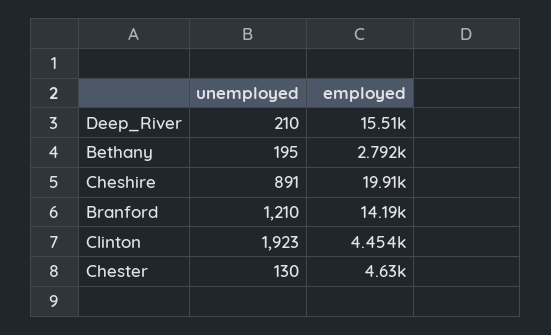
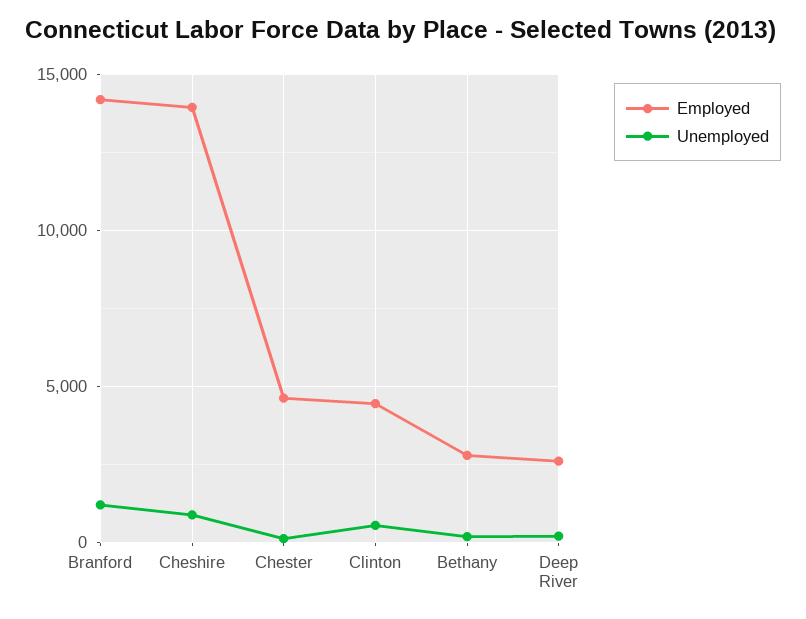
  {
    "unemployed": {
      "Deep_River": 210,
      "Bethany": 195,
      "Cheshire": 891,
      "Branford": 1210,
-     "Clinton": 1923,
+     "Clinton": 500,
      "Chester": 130
    },
    "employed": {
-     "Deep_River": 15510,
+     "Deep_River": 2500,
      "Bethany": 2792,
-     "Cheshire": 19910,
+     "Cheshire": 14000,
      "Branford": 14190,
      "Clinton": 4454,
      "Chester": 4630
    }
  }

